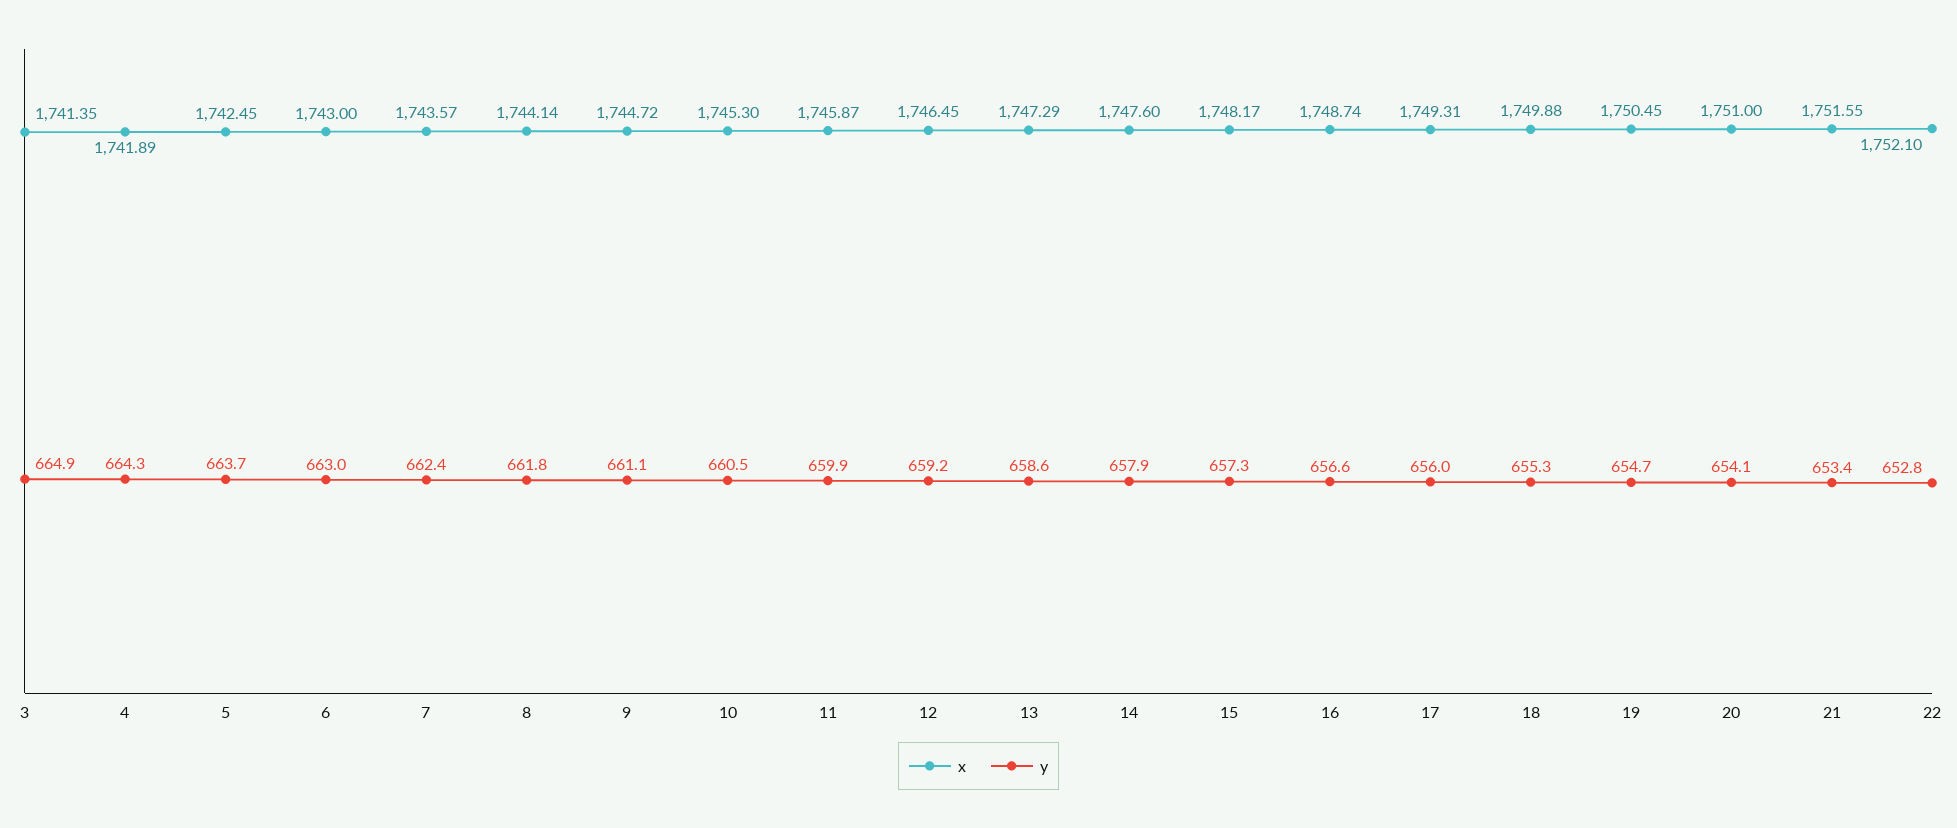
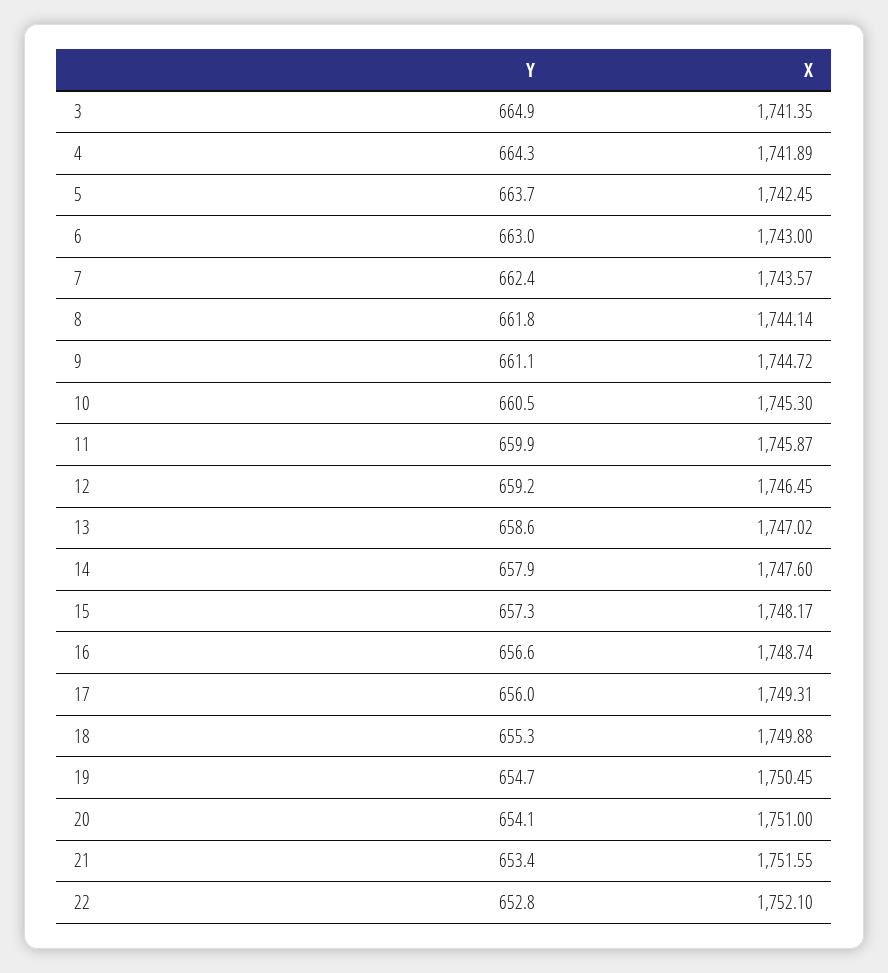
  {
    "x": {
      "3": 1741.35,
      "4": 1741.89,
      "5": 1742.45,
      "6": 1743,
      "7": 1743.57,
      "8": 1744.14,
      "9": 1744.72,
      "10": 1745.3,
      "11": 1745.87,
      "12": 1746.45,
-     "13": 1747.29,
+     "13": 1747.02,
      "14": 1747.6,
      "15": 1748.17,
      "16": 1748.74,
      "17": 1749.31,
      "18": 1749.88,
      "19": 1750.45,
      "20": 1751,
      "21": 1751.55,
      "22": 1752.1
    },
    "y": {
      "3": 664.9,
      "4": 664.3,
      "5": 663.7,
      "6": 663,
      "7": 662.4,
      "8": 661.8,
      "9": 661.1,
      "10": 660.5,
      "11": 659.9,
      "12": 659.2,
      "13": 658.6,
      "14": 657.9,
      "15": 657.3,
      "16": 656.6,
      "17": 656,
      "18": 655.3,
      "19": 654.7,
      "20": 654.1,
      "21": 653.4,
      "22": 652.8
    }
  }

